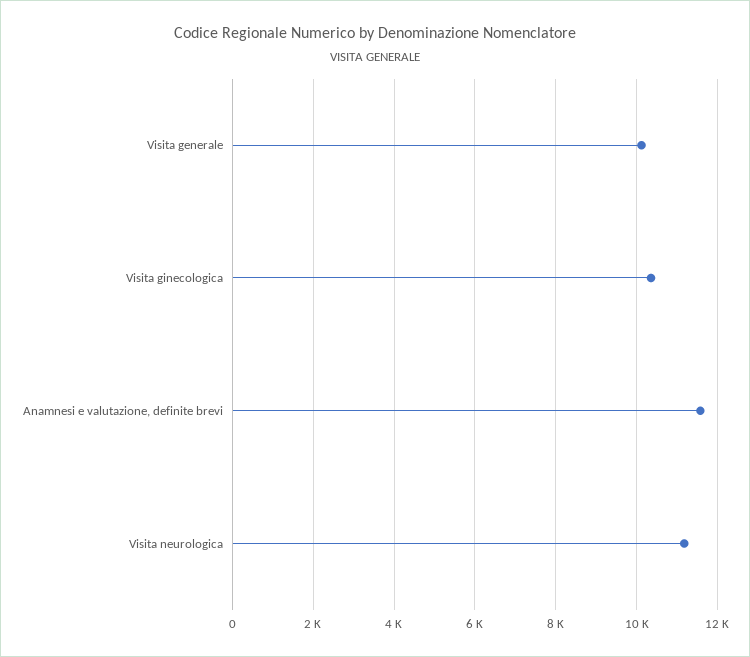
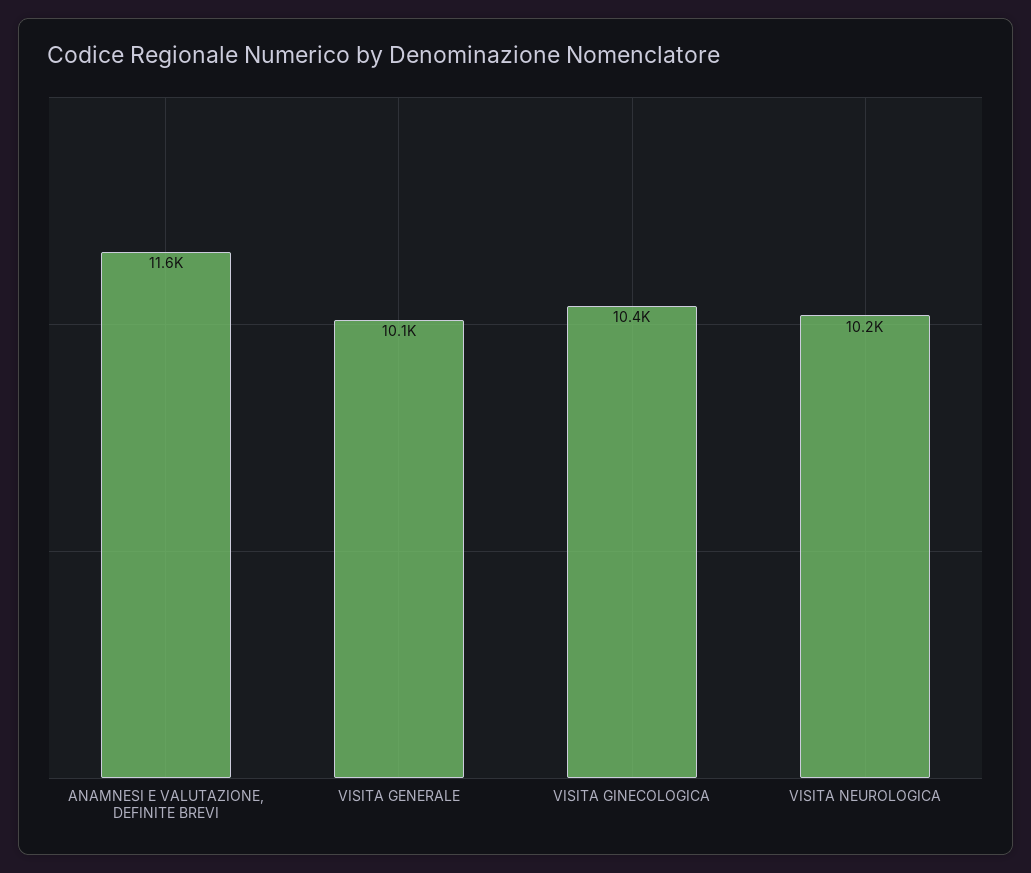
  {
    "Visita generale": 10100,
    "Visita ginecologica": 10400,
    "Anamnesi e valutazione, definite brevi": 11600,
-   "Visita neurologica": 11200
+   "Visita neurologica": 10200
  }

